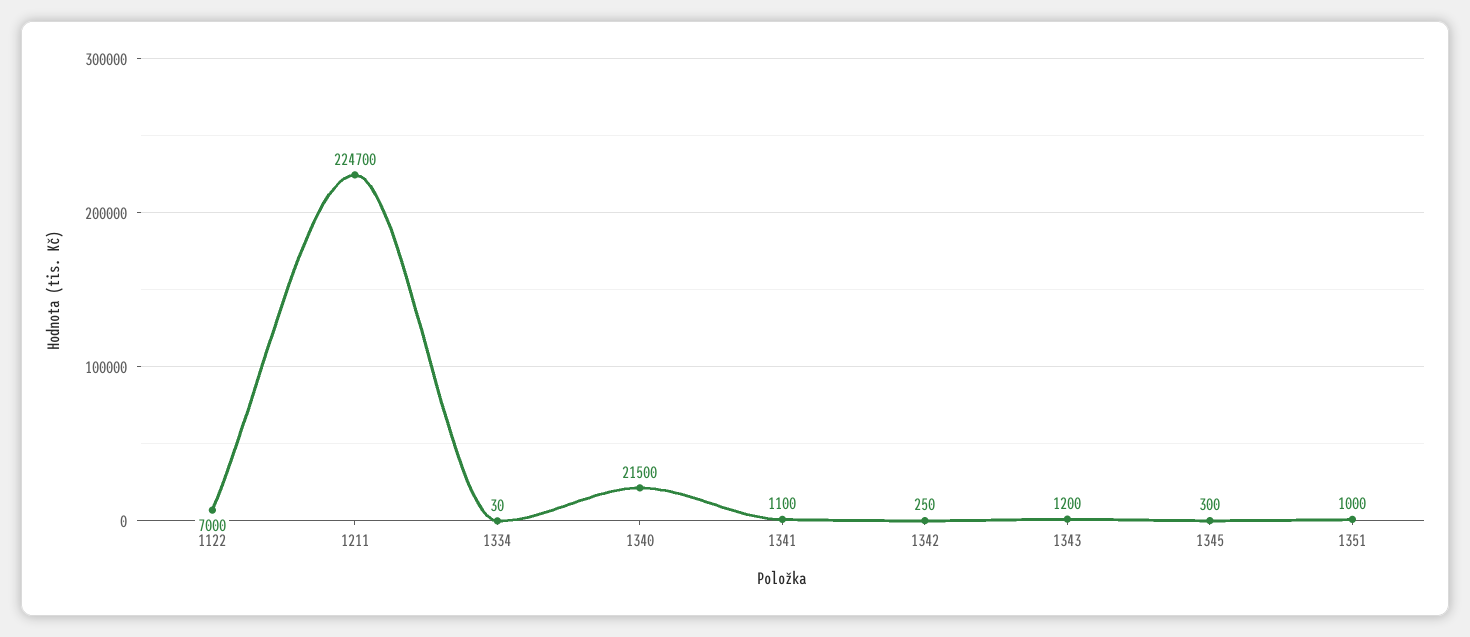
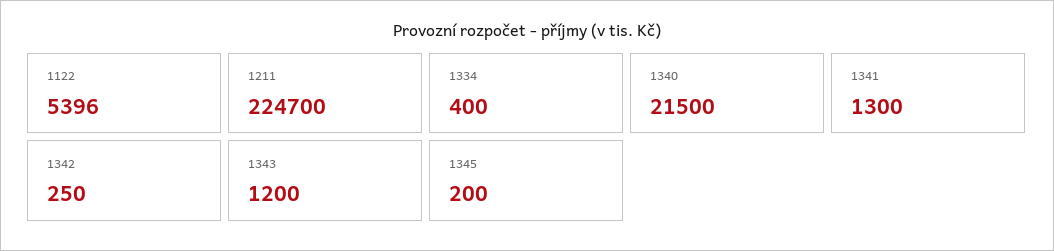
  {
-   "1122": 7000,
+   "1122": 5396,
    "1211": 224700,
-   "1334": 30,
+   "1334": 400,
    "1340": 21500,
-   "1341": 1100,
+   "1341": 1300,
    "1342": 250,
    "1343": 1200,
-   "1345": 300,
+   "1345": 200
-   "1351": 1000
  }

